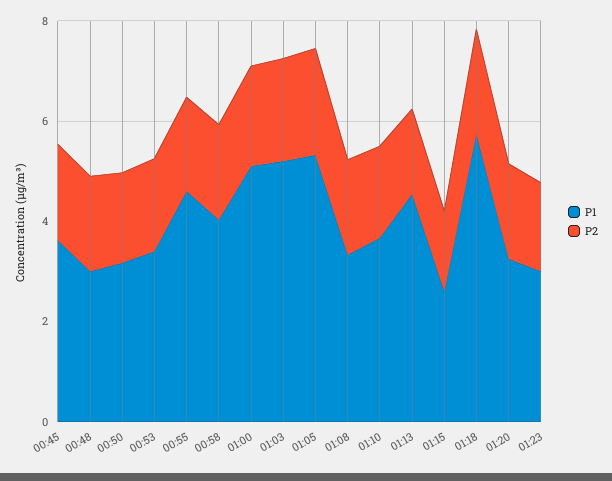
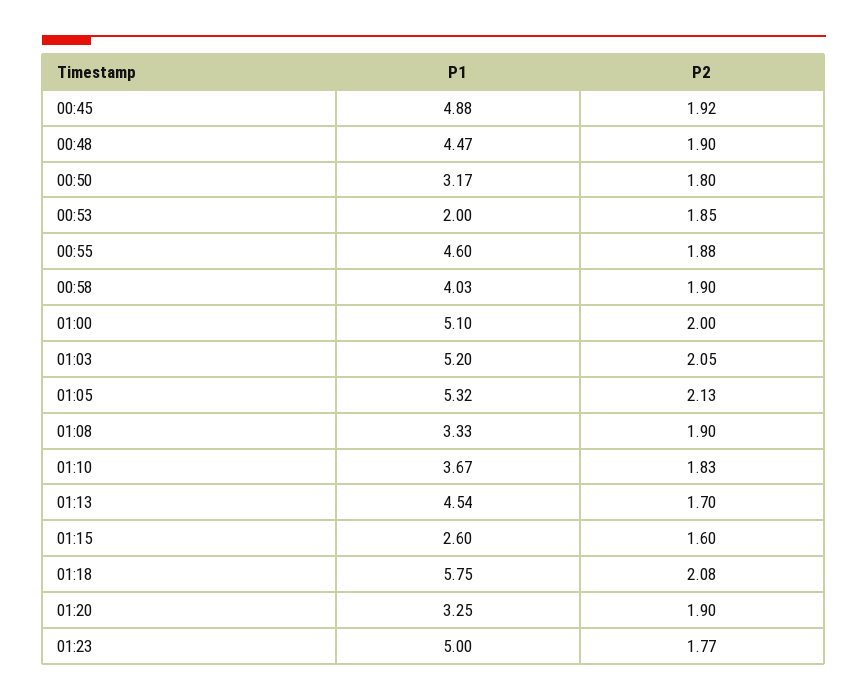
  {
    "P1": {
-     "00:45": 3.5,
+     "00:45": 4.88,
-     "00:48": 3,
+     "00:48": 4.47,
      "00:50": 3.17,
-     "00:53": 3.5,
+     "00:53": 2,
      "00:55": 4.6,
      "00:58": 4.03,
      "01:00": 5.1,
      "01:03": 5.2,
      "01:05": 5.32,
      "01:08": 3.33,
      "01:10": 3.67,
      "01:13": 4.54,
      "01:15": 2.6,
      "01:18": 5.75,
      "01:20": 3.25,
-     "01:23": 3
+     "01:23": 5
    },
    "P2": {
      "00:45": 1.92,
      "00:48": 1.9,
      "00:50": 1.8,
      "00:53": 1.85,
      "00:55": 1.88,
      "00:58": 1.9,
      "01:00": 2,
      "01:03": 2.05,
      "01:05": 2.13,
      "01:08": 1.9,
      "01:10": 1.83,
      "01:13": 1.7,
      "01:15": 1.6,
      "01:18": 2.08,
      "01:20": 1.9,
      "01:23": 1.77
    }
  }

